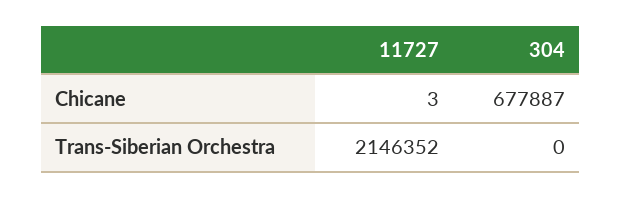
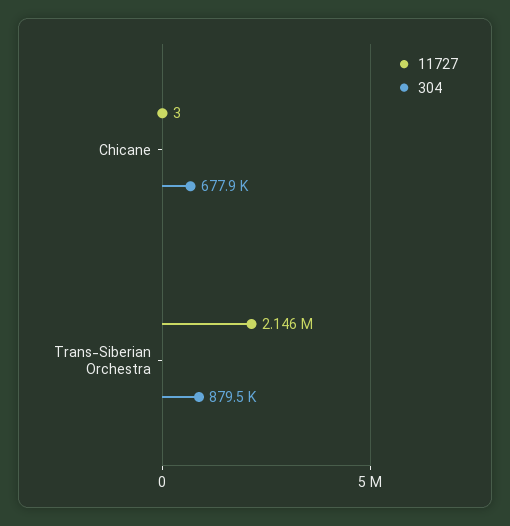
  {
    "11727": {
      "Chicane": 3,
      "Trans-Siberian Orchestra": 2146352
    },
    "304": {
      "Chicane": 677887,
-     "Trans-Siberian Orchestra": 0
+     "Trans-Siberian Orchestra": 879500
    }
  }

